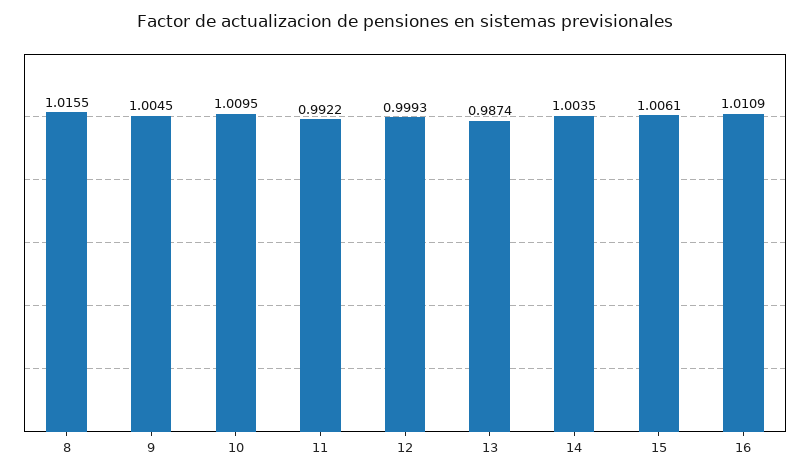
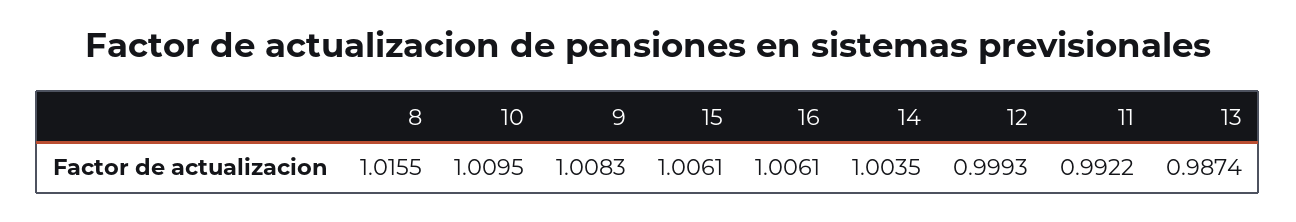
  {
    "8": 1.0155,
-   "9": 1.0045,
+   "9": 1.0083,
    "10": 1.0095,
    "11": 0.9922,
    "12": 0.9993,
    "13": 0.9874,
    "14": 1.0035,
    "15": 1.0061,
-   "16": 1.0109
+   "16": 1.0061
  }

